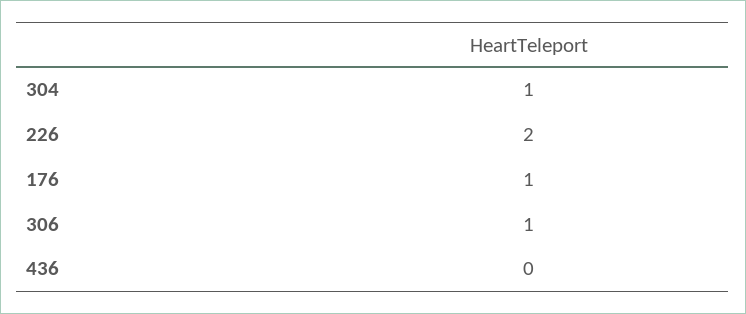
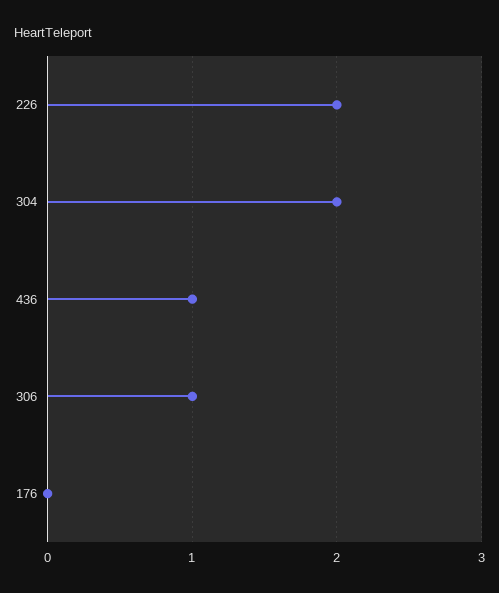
  {
-   "304": 1,
+   "304": 2,
    "226": 2,
-   "176": 1,
+   "176": 0,
    "306": 1,
-   "436": 0
+   "436": 1
  }

